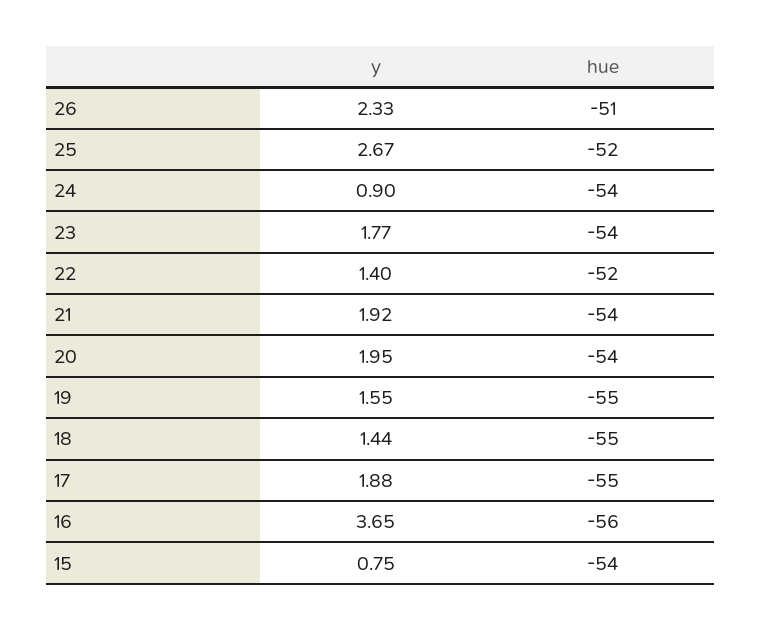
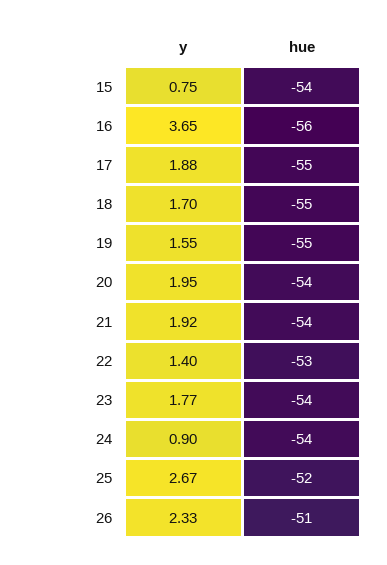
  {
    "y": {
      "26": 2.33,
      "25": 2.67,
      "24": 0.9,
      "23": 1.77,
      "22": 1.4,
      "21": 1.92,
      "20": 1.95,
      "19": 1.55,
-     "18": 1.44,
+     "18": 1.7,
      "17": 1.88,
      "16": 3.65,
      "15": 0.75
    },
    "hue": {
      "26": -51,
      "25": -52,
      "24": -54,
      "23": -54,
-     "22": -52,
+     "22": -53,
      "21": -54,
      "20": -54,
      "19": -55,
      "18": -55,
      "17": -55,
      "16": -56,
      "15": -54
    }
  }

